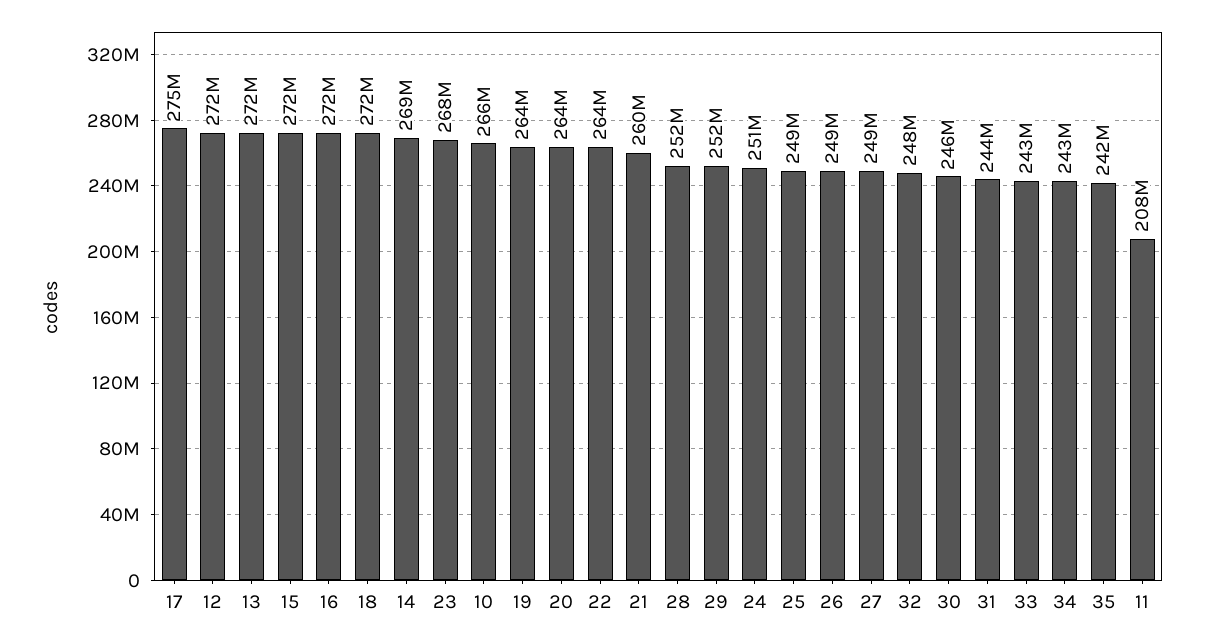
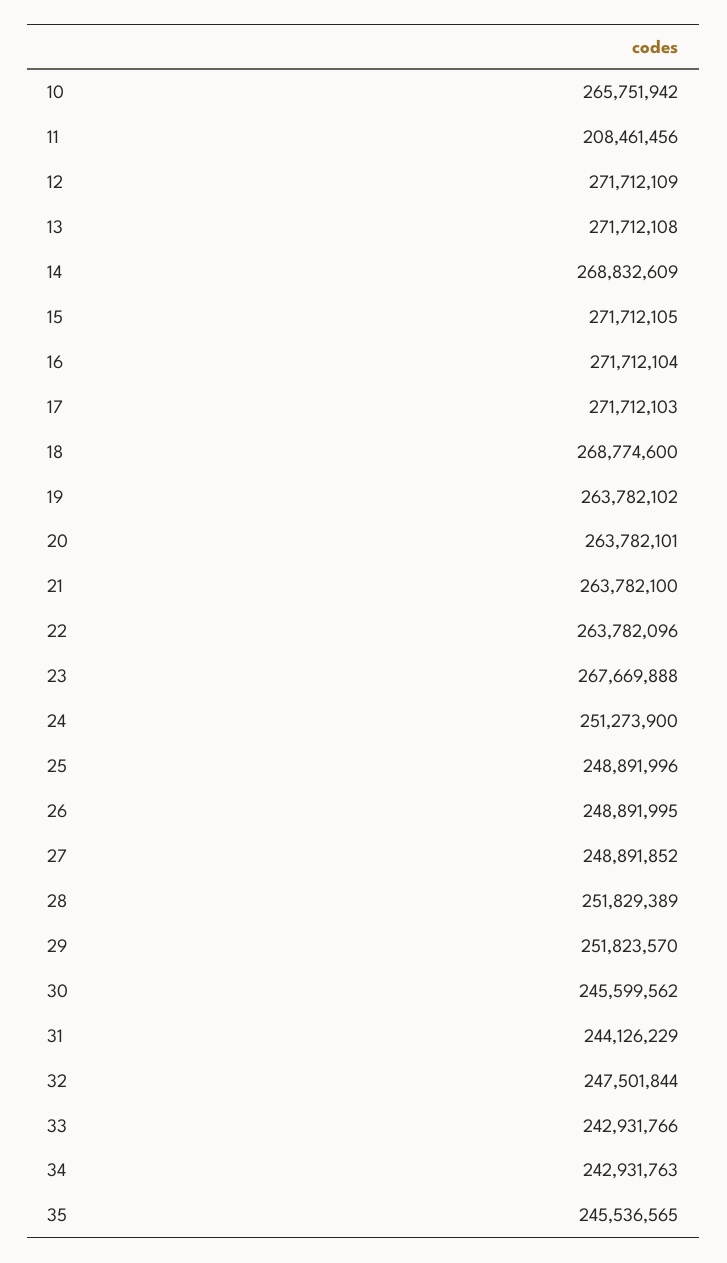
  {
-   "17": 275000000,
+   "17": 271712103,
    "12": 271712109,
    "13": 271712108,
    "15": 271712105,
    "16": 271712104,
-   "18": 272000000,
+   "18": 268774600,
    "14": 268832609,
    "23": 267669888,
    "10": 265751942,
    "19": 263782102,
    "20": 263782101,
    "22": 263782096,
-   "21": 260000000,
+   "21": 263782100,
    "28": 251829389,
    "29": 251823570,
    "24": 251273900,
    "25": 248891996,
    "26": 248891995,
    "27": 248891852,
    "32": 247501844,
    "30": 245599562,
    "31": 244126229,
    "33": 242931766,
    "34": 242931763,
-   "35": 242000000,
+   "35": 245536565,
    "11": 208461456
  }

